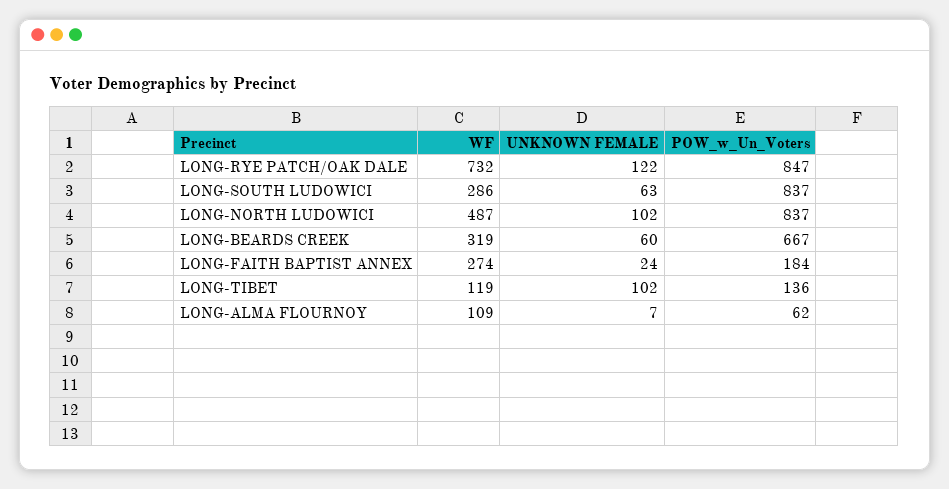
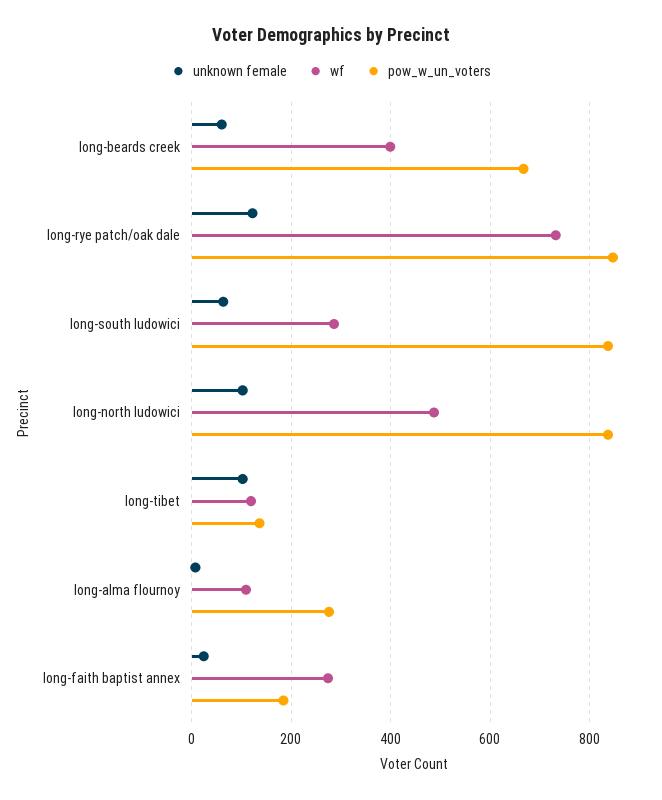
  {
    "WF": {
      "LONG-RYE PATCH/OAK DALE": 732,
      "LONG-SOUTH LUDOWICI": 286,
      "LONG-NORTH LUDOWICI": 487,
-     "LONG-BEARDS CREEK": 319,
+     "LONG-BEARDS CREEK": 400,
      "LONG-FAITH BAPTIST ANNEX": 274,
      "LONG-TIBET": 119,
      "LONG-ALMA FLOURNOY": 109
    },
    "UNKNOWN FEMALE": {
      "LONG-RYE PATCH/OAK DALE": 122,
      "LONG-SOUTH LUDOWICI": 63,
      "LONG-NORTH LUDOWICI": 102,
      "LONG-BEARDS CREEK": 60,
      "LONG-FAITH BAPTIST ANNEX": 24,
      "LONG-TIBET": 102,
      "LONG-ALMA FLOURNOY": 7
    },
    "POW_w_Un_Voters": {
      "LONG-RYE PATCH/OAK DALE": 847,
      "LONG-SOUTH LUDOWICI": 837,
      "LONG-NORTH LUDOWICI": 837,
      "LONG-BEARDS CREEK": 667,
      "LONG-FAITH BAPTIST ANNEX": 184,
      "LONG-TIBET": 136,
-     "LONG-ALMA FLOURNOY": 62
+     "LONG-ALMA FLOURNOY": 280
    }
  }

